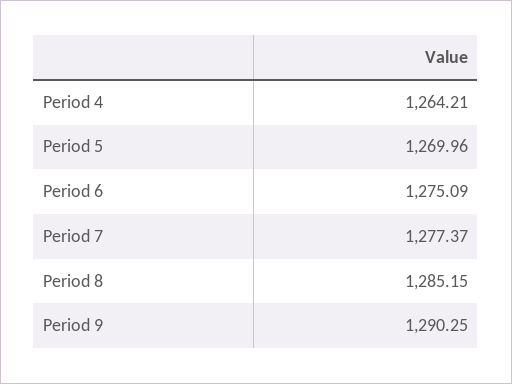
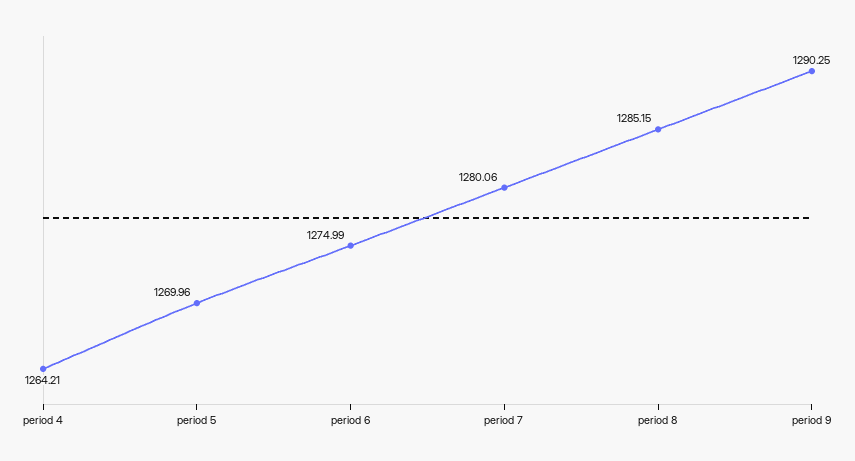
  {
    "Period 4": 1264.21,
    "Period 5": 1269.96,
-   "Period 6": 1275.09,
+   "Period 6": 1274.99,
-   "Period 7": 1277.37,
+   "Period 7": 1280.06,
    "Period 8": 1285.15,
    "Period 9": 1290.25
  }

